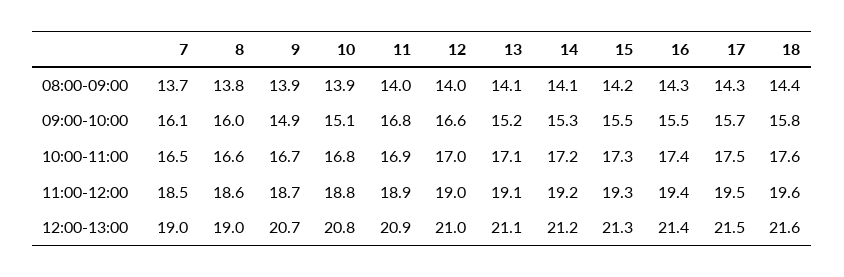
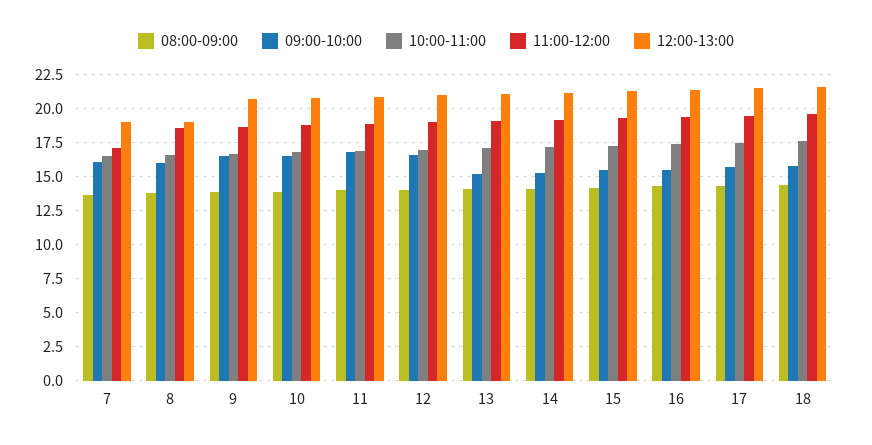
  {
    "08:00-09:00": {
      "7": 13.7,
      "8": 13.8,
      "9": 13.9,
      "10": 13.9,
      "11": 14,
      "12": 14,
      "13": 14.1,
      "14": 14.1,
      "15": 14.2,
      "16": 14.3,
      "17": 14.3,
      "18": 14.4
    },
    "09:00-10:00": {
      "7": 16.1,
      "8": 16,
-     "9": 14.9,
+     "9": 16.5,
-     "10": 15.1,
+     "10": 16.5,
      "11": 16.8,
      "12": 16.6,
      "13": 15.2,
      "14": 15.3,
      "15": 15.5,
      "16": 15.5,
      "17": 15.7,
      "18": 15.8
    },
    "10:00-11:00": {
      "7": 16.5,
      "8": 16.6,
      "9": 16.7,
      "10": 16.8,
      "11": 16.9,
      "12": 17,
      "13": 17.1,
      "14": 17.2,
      "15": 17.3,
      "16": 17.4,
      "17": 17.5,
      "18": 17.6
    },
    "11:00-12:00": {
-     "7": 18.5,
+     "7": 17,
      "8": 18.6,
      "9": 18.7,
      "10": 18.8,
      "11": 18.9,
      "12": 19,
      "13": 19.1,
      "14": 19.2,
      "15": 19.3,
      "16": 19.4,
      "17": 19.5,
      "18": 19.6
    },
    "12:00-13:00": {
      "7": 19,
      "8": 19,
      "9": 20.7,
      "10": 20.8,
      "11": 20.9,
      "12": 21,
      "13": 21.1,
      "14": 21.2,
      "15": 21.3,
      "16": 21.4,
      "17": 21.5,
      "18": 21.6
    }
  }

